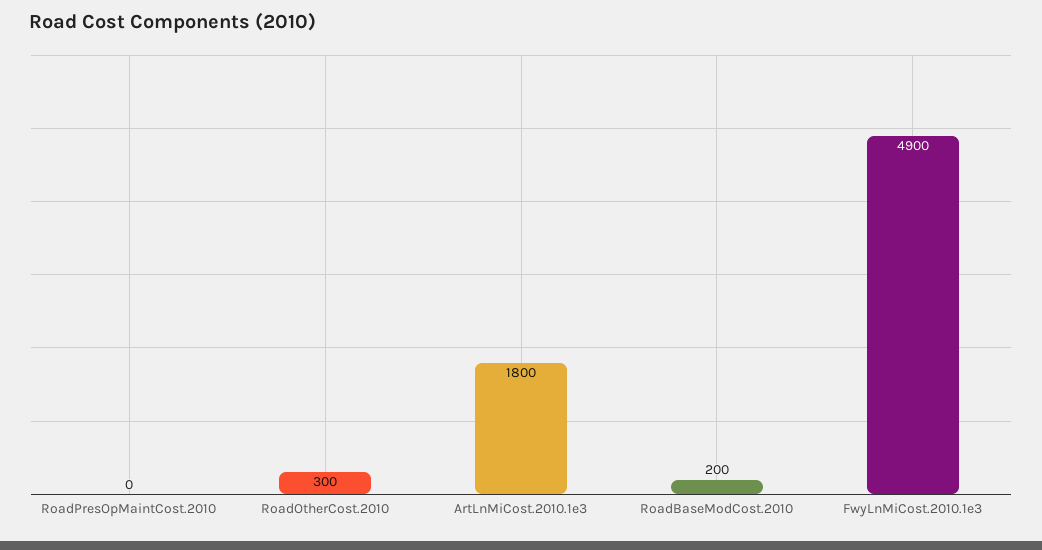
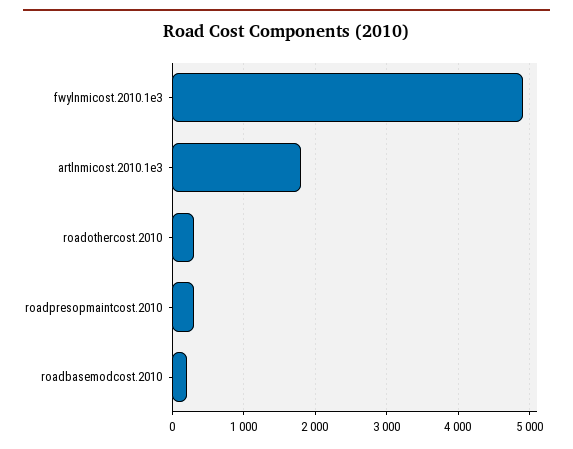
  {
-   "RoadPresOpMaintCost.2010": 0,
+   "RoadPresOpMaintCost.2010": 300,
    "RoadOtherCost.2010": 300,
    "ArtLnMiCost.2010.1e3": 1800,
    "RoadBaseModCost.2010": 200,
    "FwyLnMiCost.2010.1e3": 4900
  }

